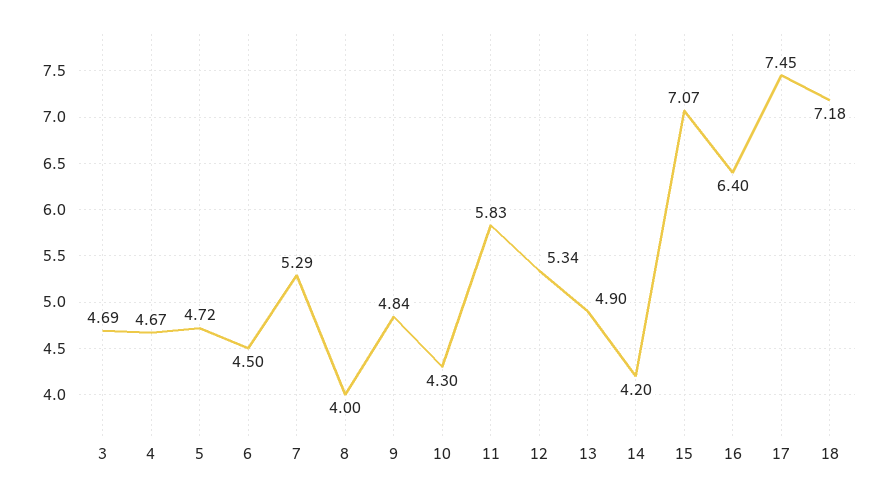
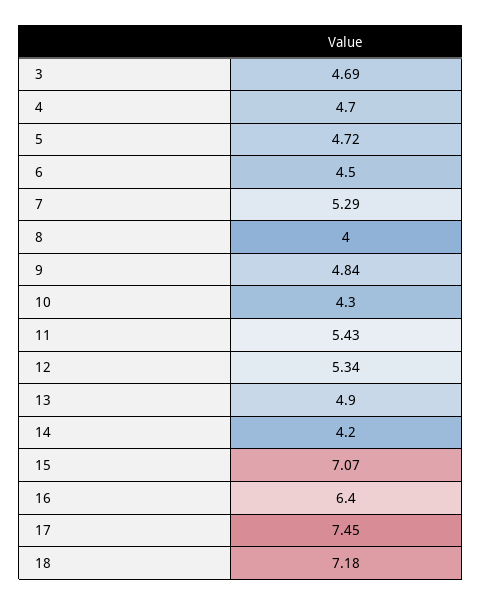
  {
    "3": 4.69,
-   "4": 4.67,
+   "4": 4.7,
    "5": 4.72,
    "6": 4.5,
    "7": 5.29,
    "8": 4,
    "9": 4.84,
    "10": 4.3,
-   "11": 5.83,
+   "11": 5.43,
    "12": 5.34,
    "13": 4.9,
    "14": 4.2,
    "15": 7.07,
    "16": 6.4,
    "17": 7.45,
    "18": 7.18
  }

